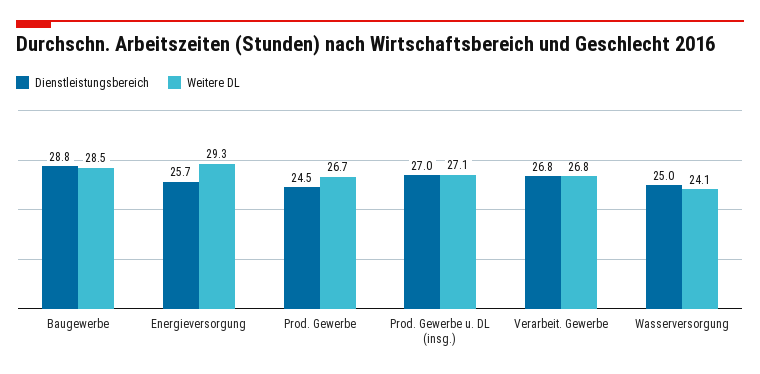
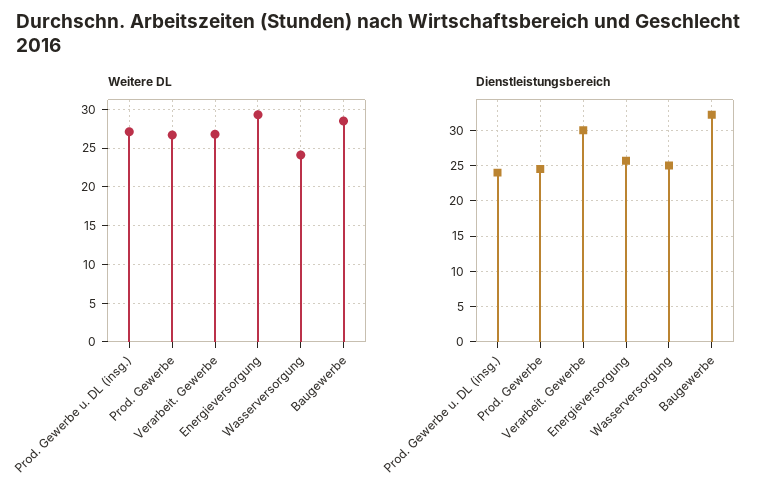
  {
    "Dienstleistungsbereich": {
-     "Baugewerbe": 28.8,
+     "Baugewerbe": 32,
      "Energieversorgung": 25.7,
      "Prod. Gewerbe": 24.5,
-     "Prod. Gewerbe u. DL (insg.)": 27,
+     "Prod. Gewerbe u. DL (insg.)": 24,
-     "Verarbeit. Gewerbe": 26.8,
+     "Verarbeit. Gewerbe": 30,
      "Wasserversorgung": 25
    },
    "Weitere DL": {
      "Baugewerbe": 28.5,
      "Energieversorgung": 29.3,
      "Prod. Gewerbe": 26.7,
      "Prod. Gewerbe u. DL (insg.)": 27.1,
      "Verarbeit. Gewerbe": 26.8,
      "Wasserversorgung": 24.1
    }
  }

